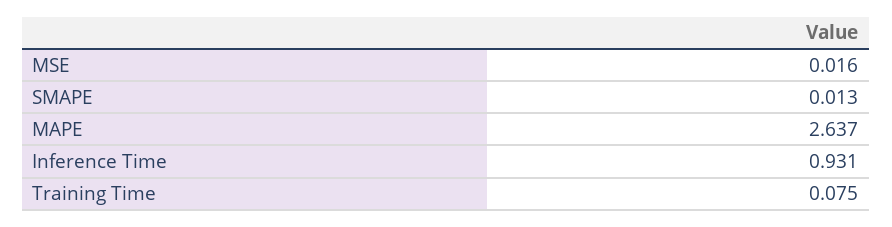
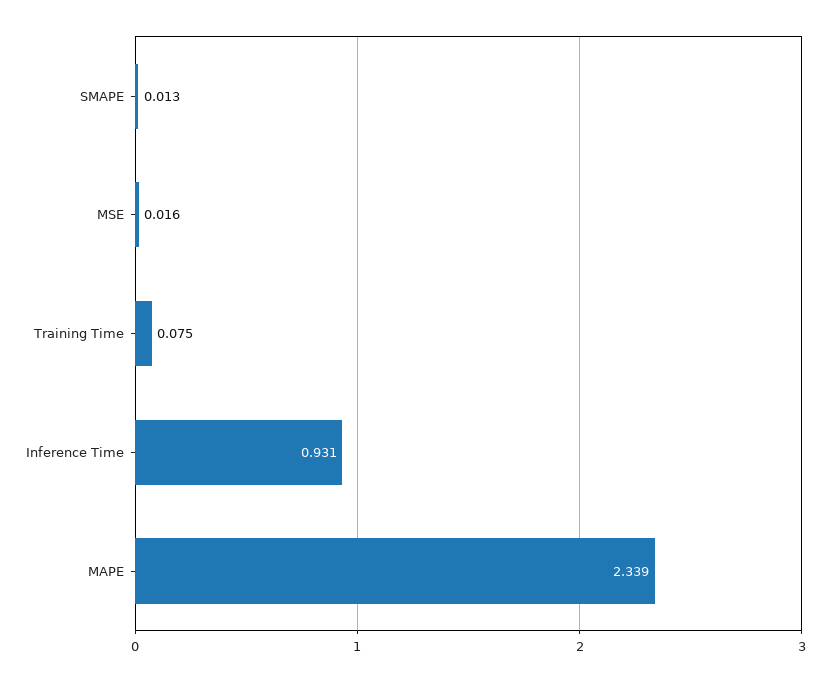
  {
    "MSE": 0.016,
    "SMAPE": 0.013,
-   "MAPE": 2.637,
+   "MAPE": 2.339,
    "Inference Time": 0.931,
    "Training Time": 0.075
  }

